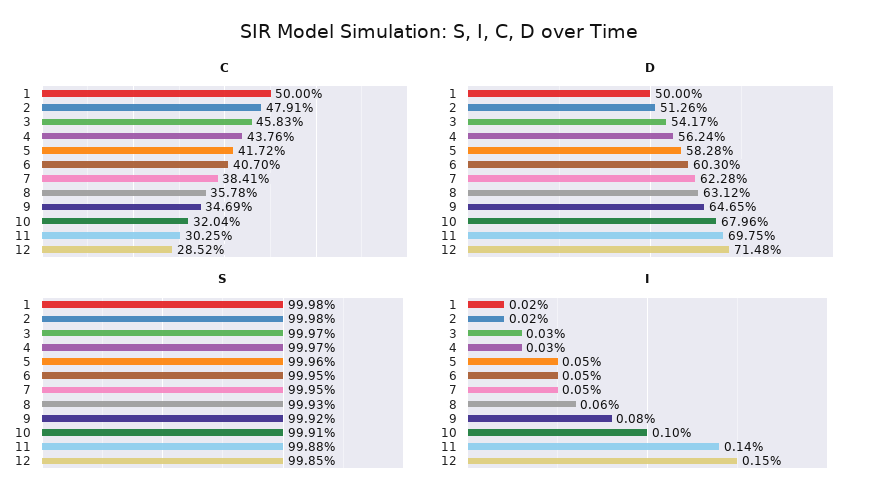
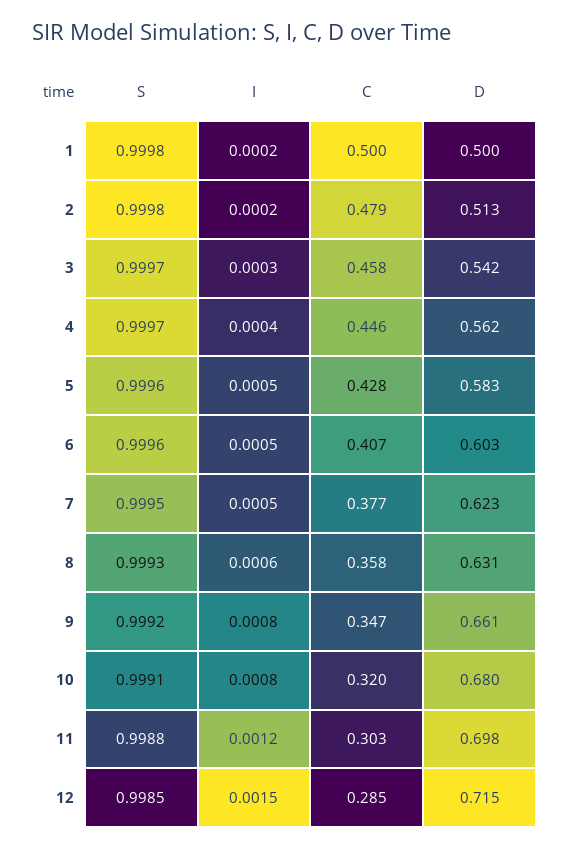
  {
    "C": {
      "1": 0.5,
      "2": 0.4791,
      "3": 0.4583,
-     "4": 0.4376,
+     "4": 0.446,
-     "5": 0.4172,
+     "5": 0.428,
      "6": 0.407,
-     "7": 0.3841,
+     "7": 0.377,
      "8": 0.3578,
      "9": 0.3469,
      "10": 0.3204,
      "11": 0.3025,
      "12": 0.2852
    },
    "D": {
      "1": 0.5,
      "2": 0.5126,
      "3": 0.5417,
      "4": 0.5624,
      "5": 0.5828,
      "6": 0.603,
      "7": 0.6228,
      "8": 0.6312,
-     "9": 0.6465,
+     "9": 0.661,
      "10": 0.6796,
      "11": 0.6975,
      "12": 0.7148
    },
    "S": {
      "1": 0.9998,
      "2": 0.9998,
      "3": 0.9997,
      "4": 0.9997,
      "5": 0.9996,
-     "6": 0.9995,
+     "6": 0.9996,
      "7": 0.9995,
      "8": 0.9993,
      "9": 0.9992,
      "10": 0.9991,
      "11": 0.9988,
      "12": 0.9985
    },
    "I": {
      "1": 0.0002,
      "2": 0.0002,
      "3": 0.0003,
-     "4": 0.0003,
+     "4": 0.0004,
      "5": 0.0005,
      "6": 0.0005,
      "7": 0.0005,
      "8": 0.0006,
      "9": 0.0008,
-     "10": 0.001,
+     "10": 0.0008,
-     "11": 0.0014,
+     "11": 0.0012,
      "12": 0.0015
    }
  }

